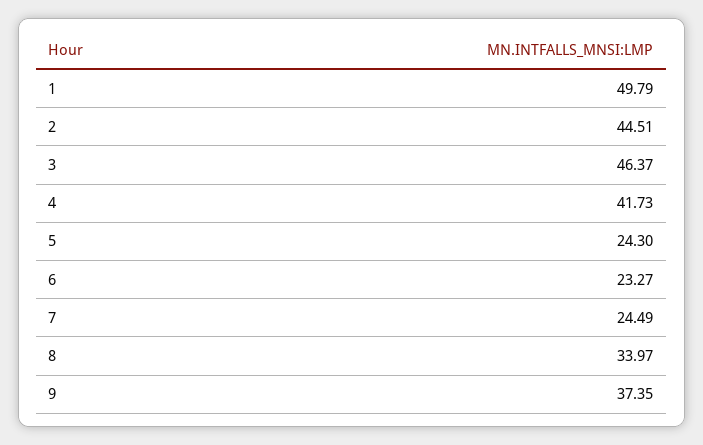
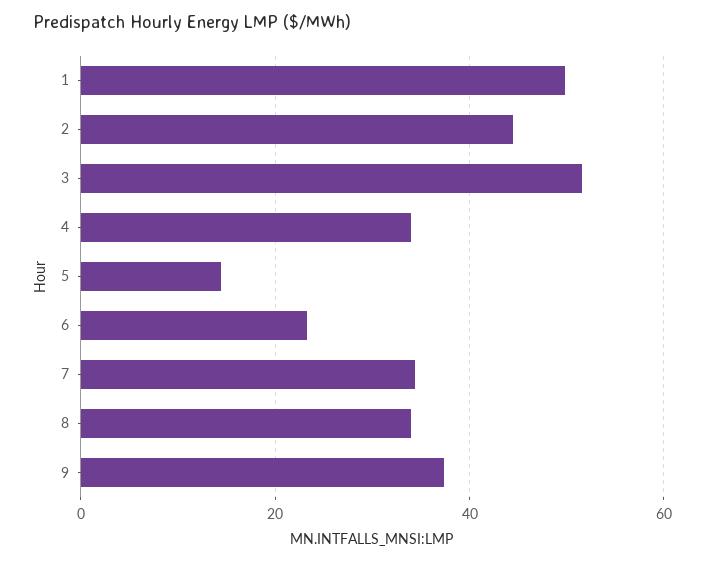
  {
    "1": 49.79,
    "2": 44.51,
-   "3": 46.37,
+   "3": 52,
-   "4": 41.73,
+   "4": 34,
-   "5": 24.3,
+   "5": 14,
    "6": 23.27,
-   "7": 24.49,
+   "7": 34,
    "8": 33.97,
    "9": 37.35
  }

